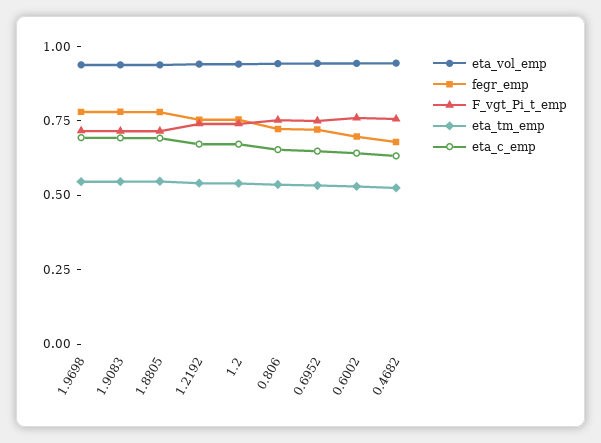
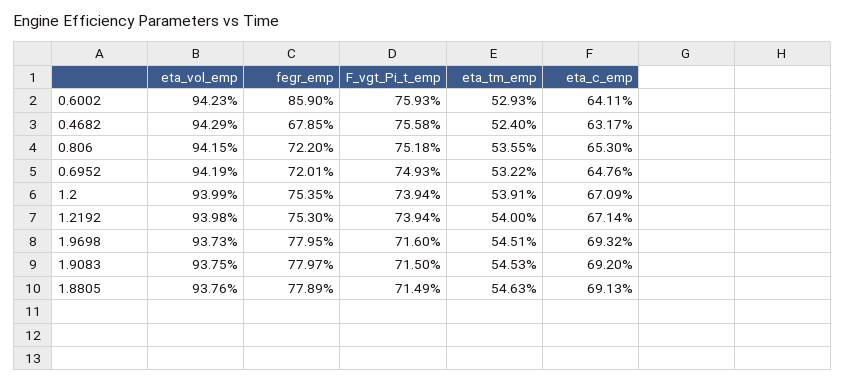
  {
    "eta_vol_emp": {
      "1.9698": 0.9373,
      "1.9083": 0.9375,
      "1.8805": 0.9376,
      "1.2192": 0.9398,
      "1.2": 0.9399,
      "0.806": 0.9415,
      "0.6952": 0.9419,
      "0.6002": 0.9423,
      "0.4682": 0.9429
    },
    "fegr_emp": {
      "1.9698": 0.7795,
      "1.9083": 0.7797,
      "1.8805": 0.7789,
      "1.2192": 0.753,
      "1.2": 0.7535,
      "0.806": 0.722,
      "0.6952": 0.7201,
-     "0.6002": 0.7,
+     "0.6002": 0.859,
      "0.4682": 0.6785
    },
    "F_vgt_Pi_t_emp": {
      "1.9698": 0.716,
      "1.9083": 0.715,
      "1.8805": 0.7149,
      "1.2192": 0.7394,
      "1.2": 0.7394,
      "0.806": 0.7518,
      "0.6952": 0.7493,
      "0.6002": 0.7593,
      "0.4682": 0.7558
    },
    "eta_tm_emp": {
      "1.9698": 0.5451,
      "1.9083": 0.5453,
      "1.8805": 0.5463,
      "1.2192": 0.54,
      "1.2": 0.5391,
      "0.806": 0.5355,
      "0.6952": 0.5322,
      "0.6002": 0.5293,
      "0.4682": 0.524
    },
    "eta_c_emp": {
      "1.9698": 0.6932,
      "1.9083": 0.692,
      "1.8805": 0.6913,
      "1.2192": 0.6714,
      "1.2": 0.6709,
      "0.806": 0.653,
      "0.6952": 0.6476,
      "0.6002": 0.6411,
      "0.4682": 0.6317
    }
  }

